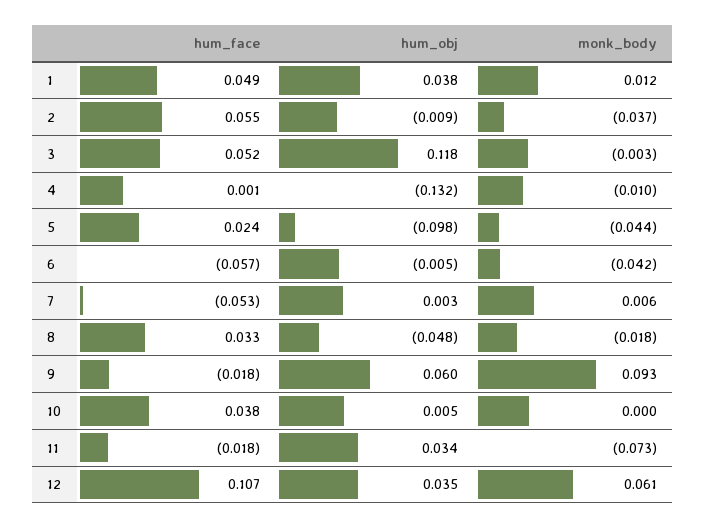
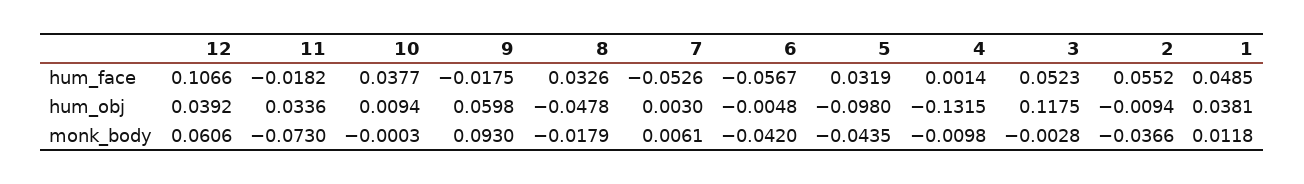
  {
    "hum_face": {
      "1": 0.0485,
      "2": 0.0552,
      "3": 0.0523,
      "4": 0.0014,
-     "5": 0.024,
+     "5": 0.0319,
      "6": -0.0567,
      "7": -0.0526,
      "8": 0.0326,
      "9": -0.0175,
      "10": 0.0377,
      "11": -0.0182,
      "12": 0.1066
    },
    "hum_obj": {
      "1": 0.0381,
      "2": -0.0094,
      "3": 0.1175,
      "4": -0.1315,
      "5": -0.098,
      "6": -0.0048,
      "7": 0.003,
      "8": -0.0478,
      "9": 0.0598,
-     "10": 0.005,
+     "10": 0.0094,
      "11": 0.0336,
-     "12": 0.035
+     "12": 0.0392
    },
    "monk_body": {
      "1": 0.0118,
      "2": -0.0366,
      "3": -0.0028,
      "4": -0.0098,
      "5": -0.0435,
      "6": -0.042,
      "7": 0.0061,
      "8": -0.0179,
      "9": 0.093,
      "10": -0.0003,
      "11": -0.073,
      "12": 0.0606
    }
  }

